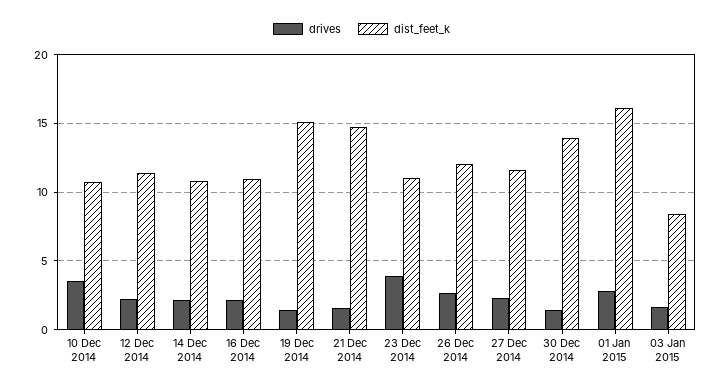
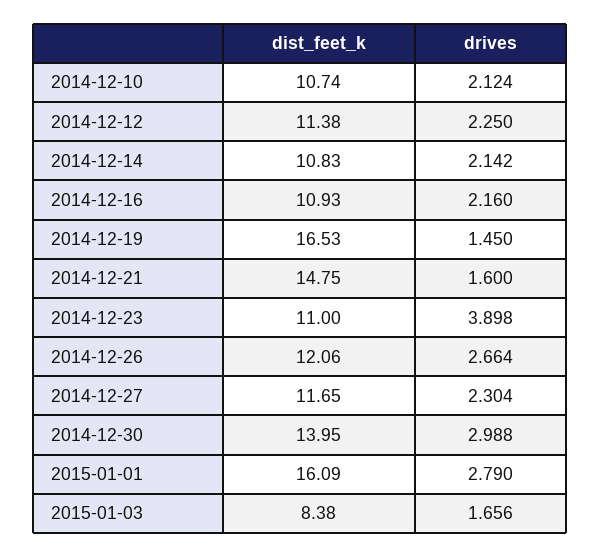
  {
    "drives": {
-     "10 Dec 2014": 3.5,
+     "10 Dec 2014": 2.124,
      "12 Dec 2014": 2.25,
      "14 Dec 2014": 2.142,
      "16 Dec 2014": 2.16,
      "19 Dec 2014": 1.45,
      "21 Dec 2014": 1.6,
      "23 Dec 2014": 3.898,
      "26 Dec 2014": 2.664,
      "27 Dec 2014": 2.304,
-     "30 Dec 2014": 1.5,
+     "30 Dec 2014": 2.988,
      "01 Jan 2015": 2.79,
      "03 Jan 2015": 1.656
    },
    "dist_feet_k": {
      "10 Dec 2014": 10.74,
      "12 Dec 2014": 11.38,
      "14 Dec 2014": 10.83,
      "16 Dec 2014": 10.93,
-     "19 Dec 2014": 15,
+     "19 Dec 2014": 16.53,
      "21 Dec 2014": 14.75,
      "23 Dec 2014": 11,
      "26 Dec 2014": 12.06,
      "27 Dec 2014": 11.65,
      "30 Dec 2014": 13.95,
      "01 Jan 2015": 16.09,
      "03 Jan 2015": 8.38
    }
  }

